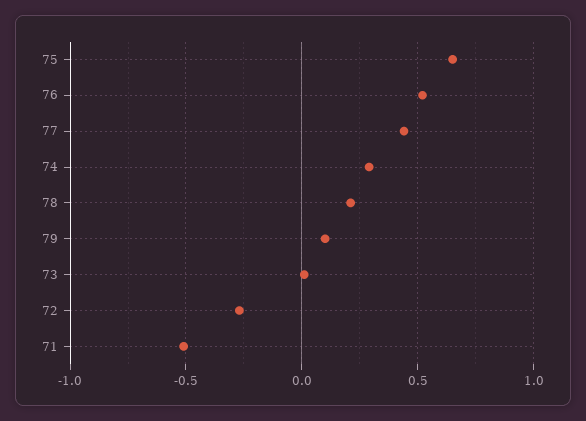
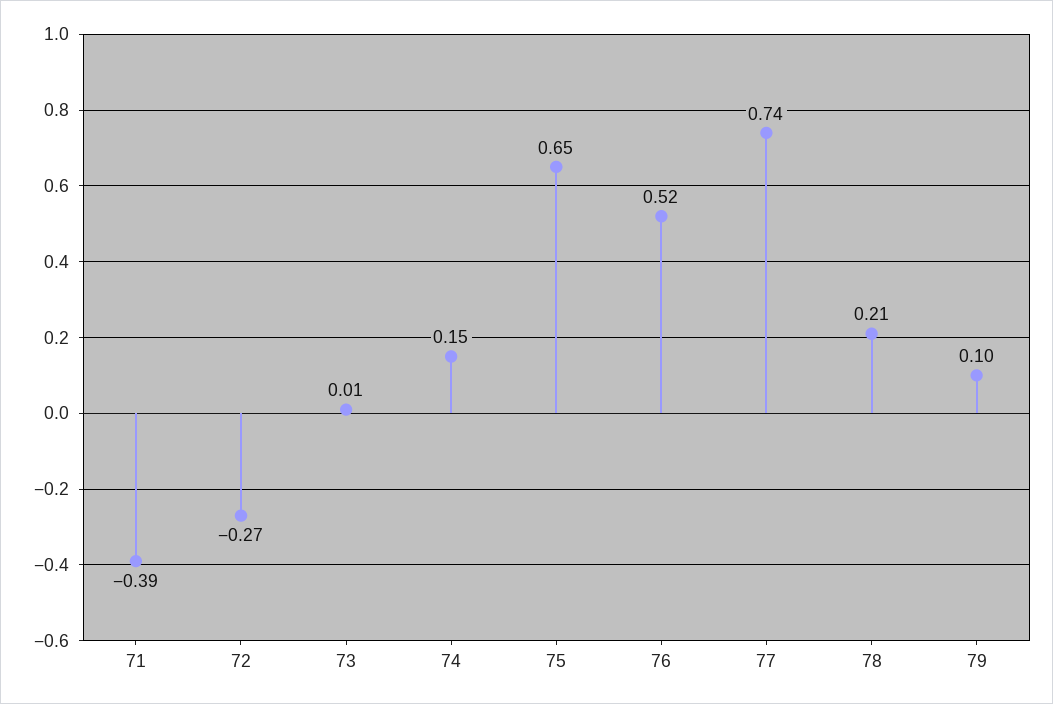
  {
    "75": 0.65,
    "76": 0.52,
-   "77": 0.45,
+   "77": 0.74,
-   "74": 0.3,
+   "74": 0.15,
    "78": 0.21,
    "79": 0.1,
    "73": 0.01,
    "72": -0.27,
-   "71": -0.5
+   "71": -0.39
  }

